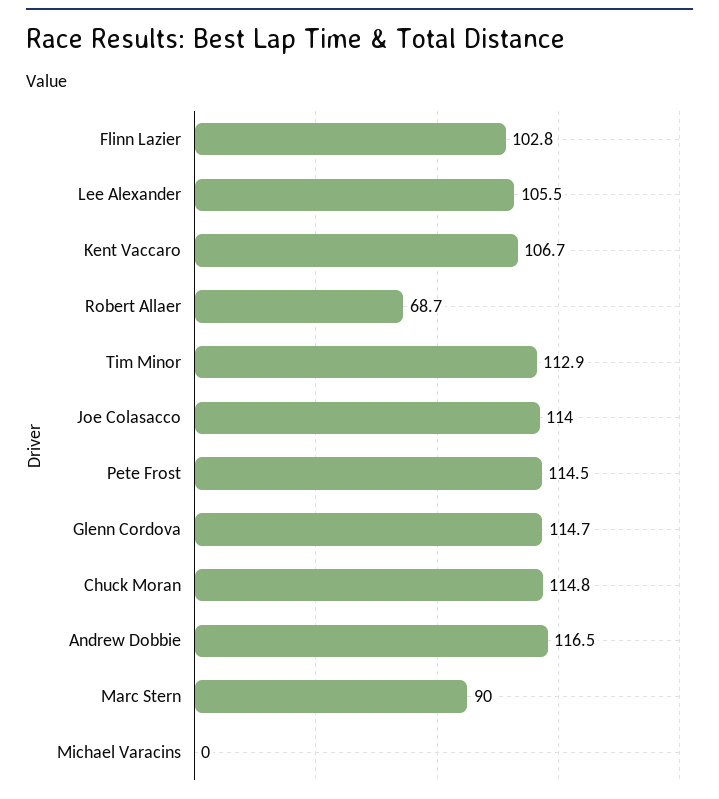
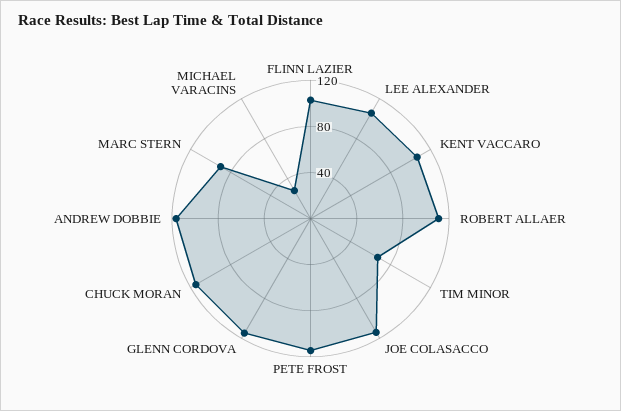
  {
    "Flinn Lazier": 102.8,
    "Lee Alexander": 105.5,
    "Kent Vaccaro": 106.7,
-   "Robert Allaer": 68.7,
+   "Robert Allaer": 110,
-   "Tim Minor": 112.9,
+   "Tim Minor": 70,
    "Joe Colasacco": 114,
    "Pete Frost": 114.5,
    "Glenn Cordova": 114.7,
    "Chuck Moran": 114.8,
    "Andrew Dobbie": 116.5,
    "Marc Stern": 90,
-   "Michael Varacins": 0
+   "Michael Varacins": 30
  }

